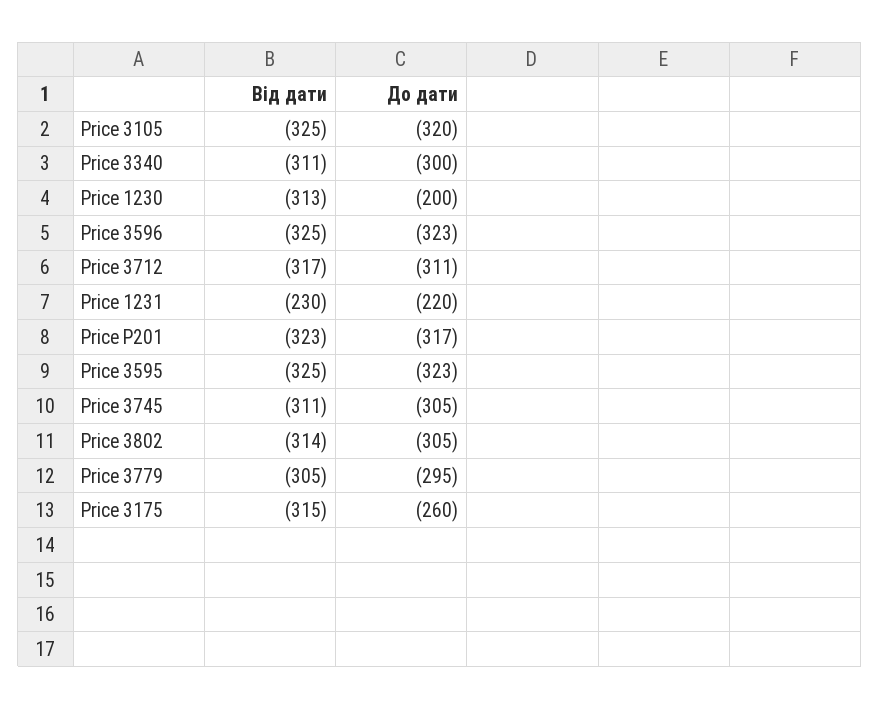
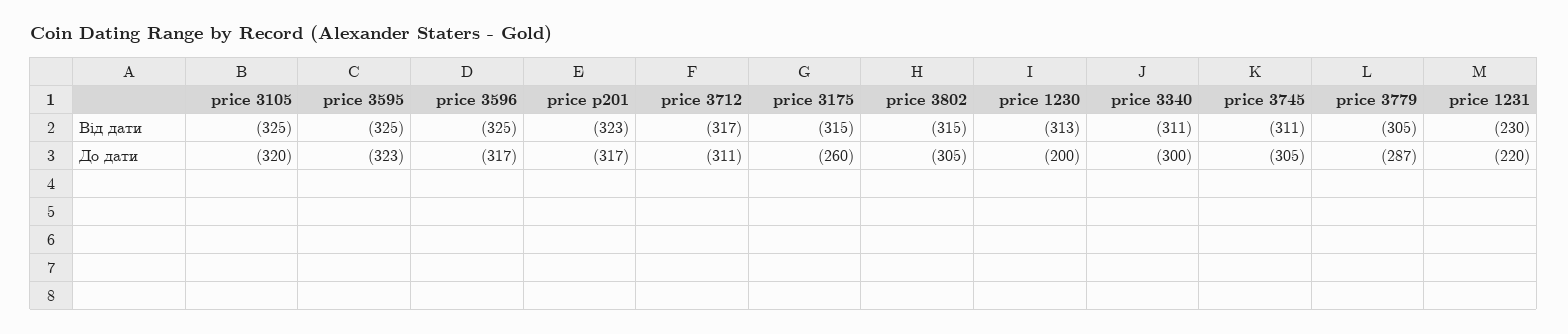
  {
    "Від дати": {
      "Price 3105": -325,
      "Price 3340": -311,
      "Price 1230": -313,
      "Price 3596": -325,
      "Price 3712": -317,
      "Price 1231": -230,
      "Price P201": -323,
      "Price 3595": -325,
      "Price 3745": -311,
-     "Price 3802": -314,
+     "Price 3802": -315,
      "Price 3779": -305,
      "Price 3175": -315
    },
    "До дати": {
      "Price 3105": -320,
      "Price 3340": -300,
      "Price 1230": -200,
-     "Price 3596": -323,
+     "Price 3596": -317,
      "Price 3712": -311,
      "Price 1231": -220,
      "Price P201": -317,
      "Price 3595": -323,
      "Price 3745": -305,
      "Price 3802": -305,
-     "Price 3779": -295,
+     "Price 3779": -287,
      "Price 3175": -260
    }
  }

